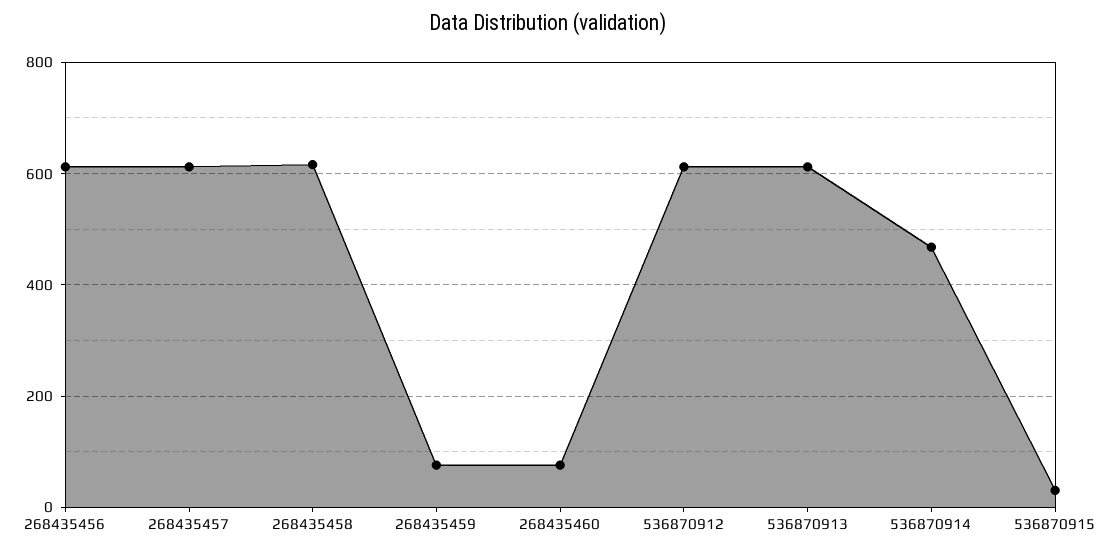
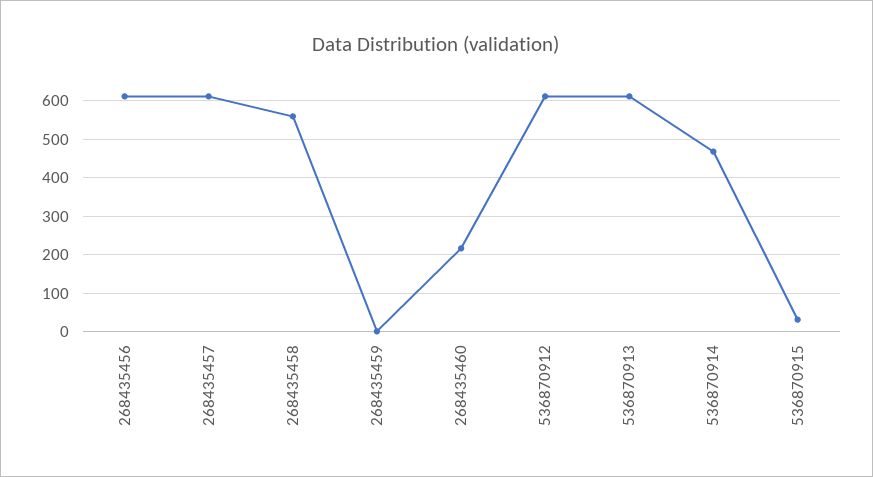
  {
    "268435456": 620,
    "268435457": 620,
-   "268435458": 620,
+   "268435458": 560,
-   "268435459": 80,
+   "268435459": 0,
-   "268435460": 80,
+   "268435460": 220,
    "536870912": 620,
    "536870913": 620,
    "536870914": 460,
    "536870915": 40
  }

